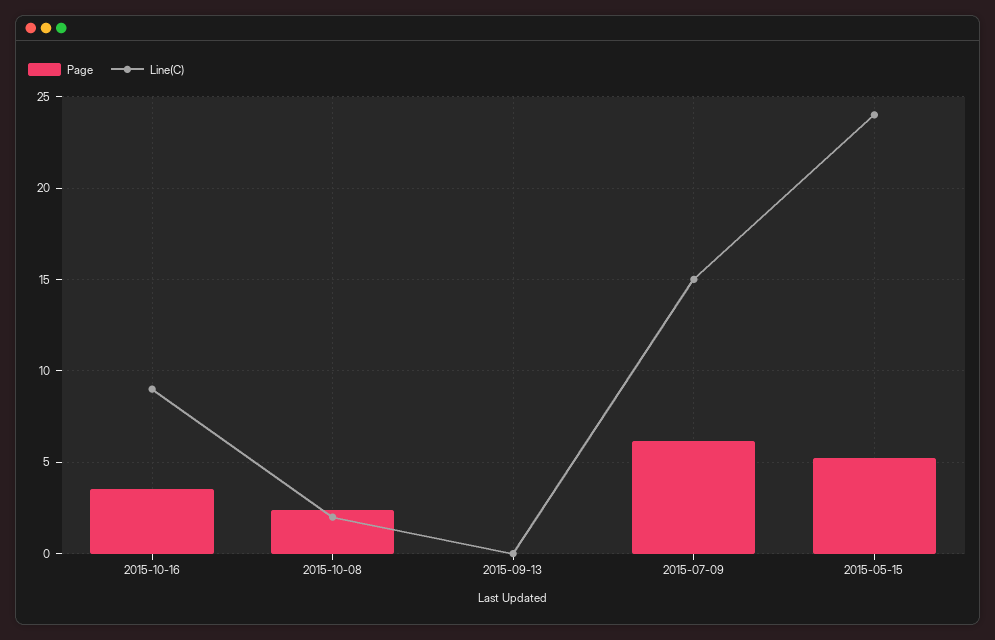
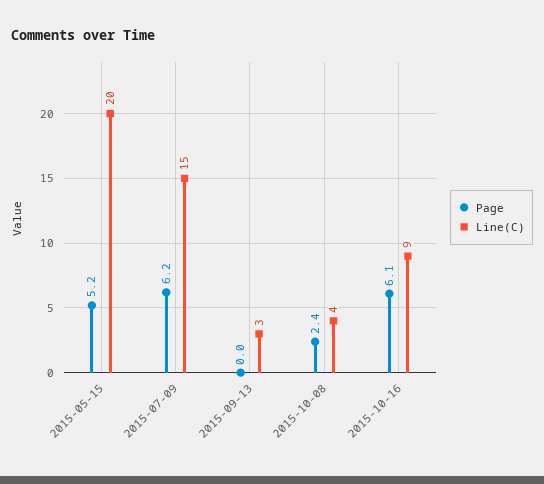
  {
    "Page": {
-     "2015-10-16": 3.5,
+     "2015-10-16": 6.1,
      "2015-10-08": 2.4,
      "2015-09-13": 0,
      "2015-07-09": 6.2,
      "2015-05-15": 5.2
    },
    "Line(C)": {
      "2015-10-16": 9,
-     "2015-10-08": 2,
+     "2015-10-08": 4,
-     "2015-09-13": 0,
+     "2015-09-13": 3,
      "2015-07-09": 15,
-     "2015-05-15": 24
+     "2015-05-15": 20
    }
  }

